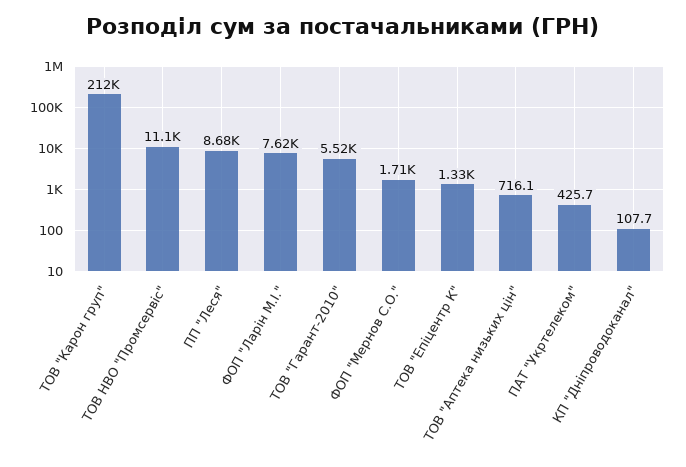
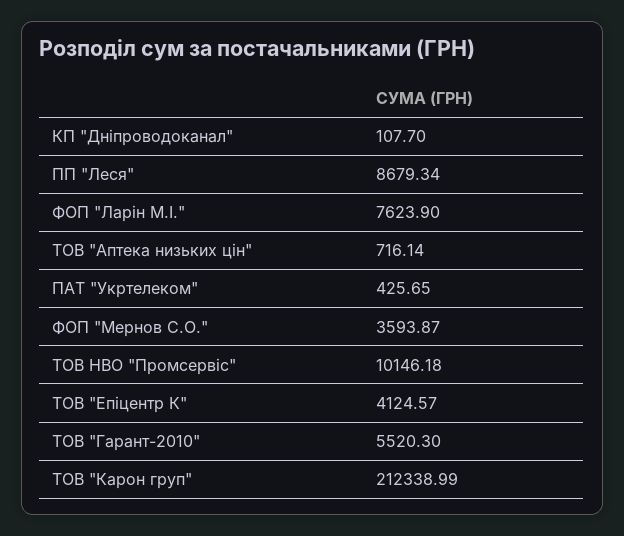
  {
    "ТОВ \"Карон груп\"": 212338.99,
-   "ТОВ НВО \"Промсервіс\"": 11100,
+   "ТОВ НВО \"Промсервіс\"": 10146.18,
    "ПП \"Леся\"": 8679.34,
    "ФОП \"Ларін М.І.\"": 7623.9,
    "ТОВ \"Гарант-2010\"": 5520.3,
-   "ФОП \"Мернов С.О.\"": 1710,
+   "ФОП \"Мернов С.О.\"": 3593.87,
-   "ТОВ \"Епіцентр К\"": 1330,
+   "ТОВ \"Епіцентр К\"": 4124.57,
    "ТОВ \"Аптека низьких цін\"": 716.14,
    "ПАТ \"Укртелеком\"": 425.65,
    "КП \"Дніпроводоканал\"": 107.7
  }

